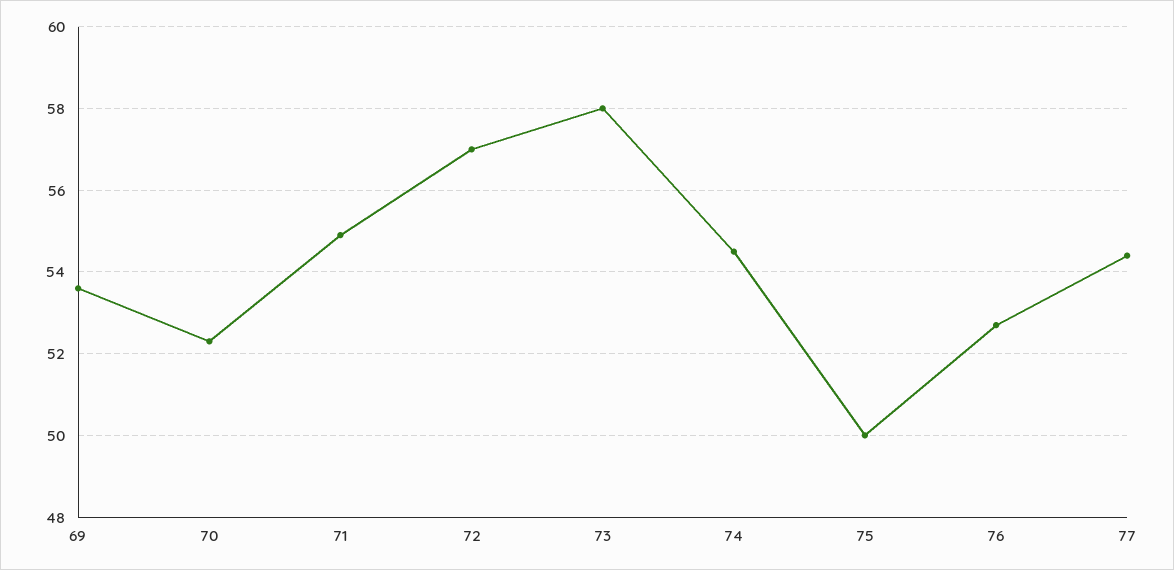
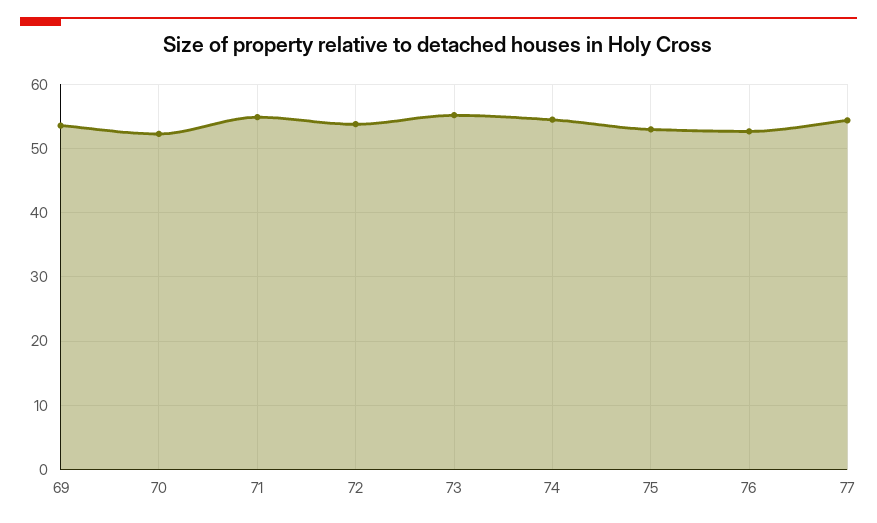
  {
    "69": 53.5,
    "70": 52.5,
    "71": 55,
-   "72": 57,
+   "72": 54,
-   "73": 58,
+   "73": 55,
    "74": 54.5,
-   "75": 50,
+   "75": 53,
    "76": 52.5,
    "77": 54.5
  }

